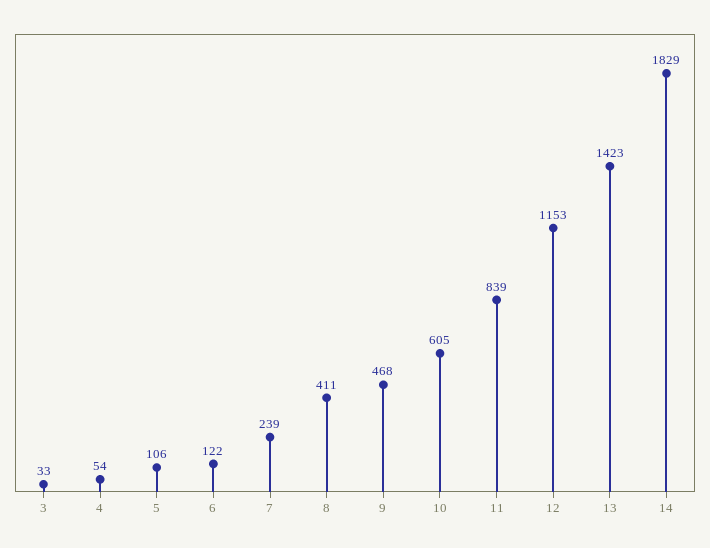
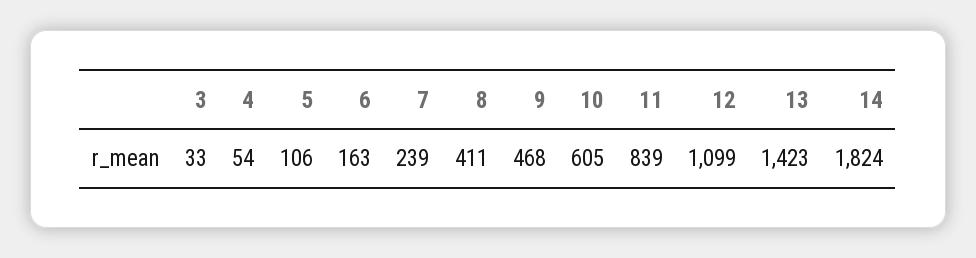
  {
    "3": 33,
    "4": 54,
    "5": 106,
-   "6": 122,
+   "6": 163,
    "7": 239,
    "8": 411,
    "9": 468,
    "10": 605,
    "11": 839,
-   "12": 1153,
+   "12": 1099,
    "13": 1423,
-   "14": 1829
+   "14": 1824
  }

